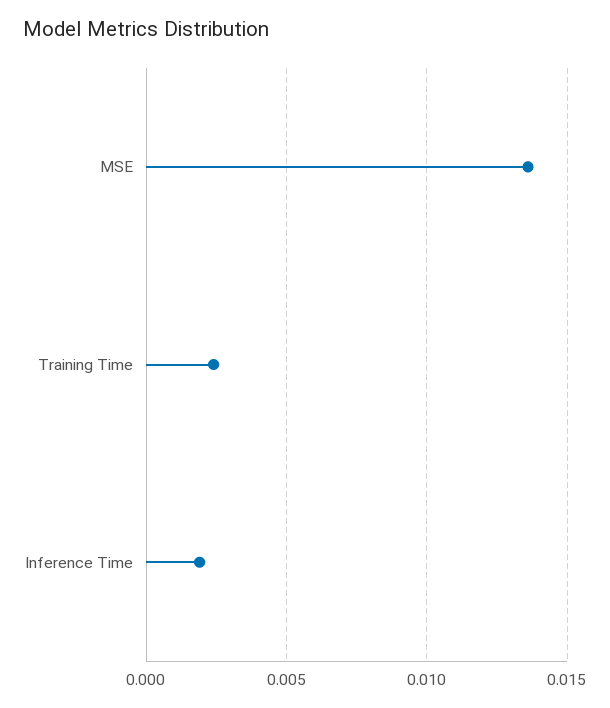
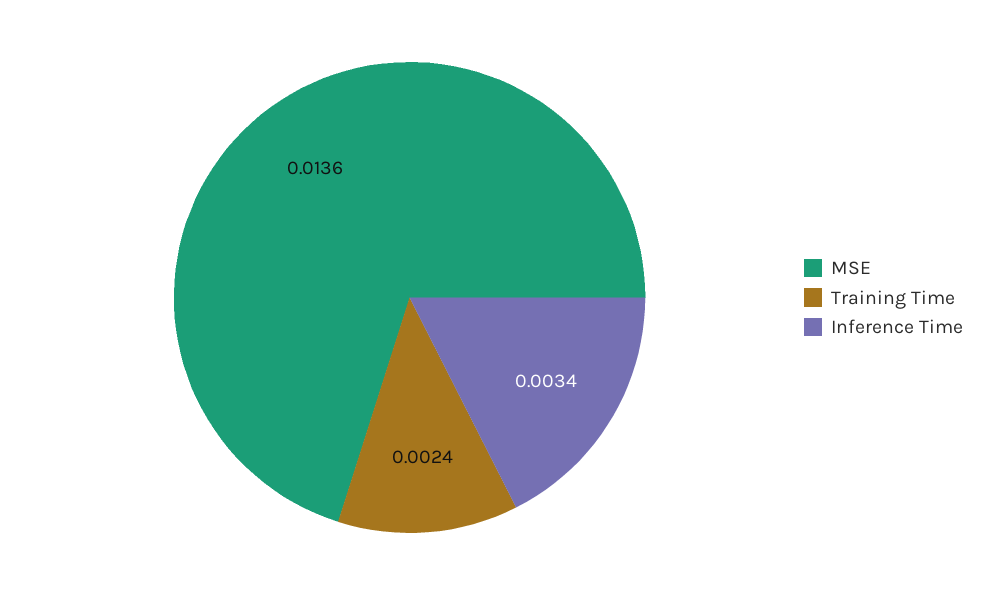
  {
    "MSE": 0.0136,
    "Training Time": 0.0024,
-   "Inference Time": 0.002
+   "Inference Time": 0.0034
  }

